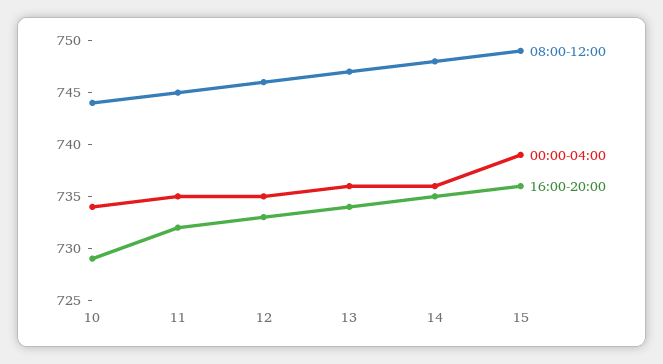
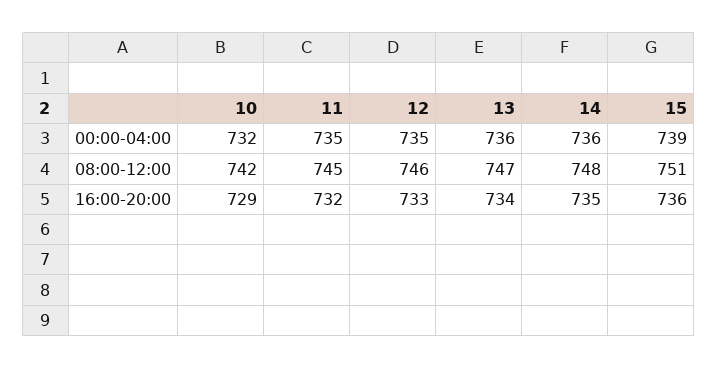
  {
    "08:00-12:00": {
-     "10": 744,
+     "10": 742,
      "11": 745,
      "12": 746,
      "13": 747,
      "14": 748,
-     "15": 749
+     "15": 751
    },
    "00:00-04:00": {
-     "10": 734,
+     "10": 732,
      "11": 735,
      "12": 735,
      "13": 736,
      "14": 736,
      "15": 739
    },
    "16:00-20:00": {
      "10": 729,
      "11": 732,
      "12": 733,
      "13": 734,
      "14": 735,
      "15": 736
    }
  }

